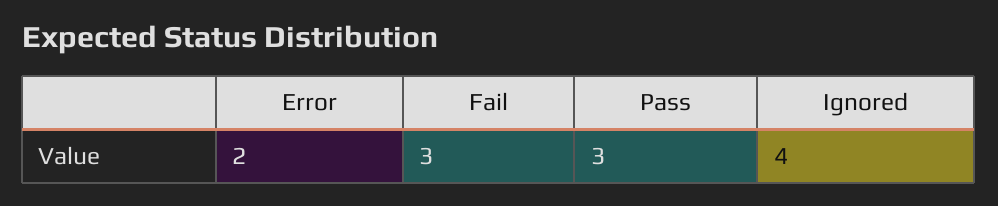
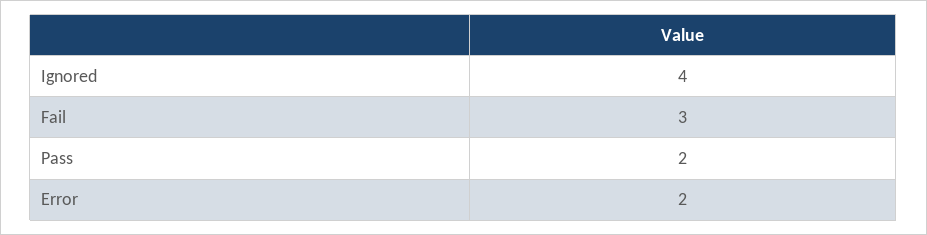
  {
    "Error": 2,
    "Fail": 3,
-   "Pass": 3,
+   "Pass": 2,
    "Ignored": 4
  }

